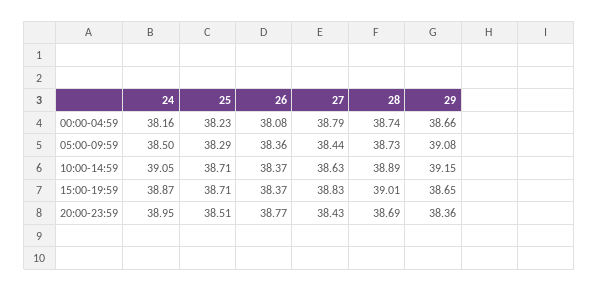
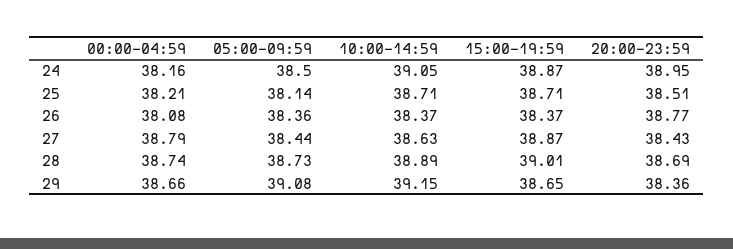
  {
    "24": {
      "00:00-04:59": 38.16,
      "05:00-09:59": 38.5,
      "10:00-14:59": 39.05,
      "15:00-19:59": 38.87,
      "20:00-23:59": 38.95
    },
    "25": {
-     "00:00-04:59": 38.23,
+     "00:00-04:59": 38.21,
-     "05:00-09:59": 38.29,
+     "05:00-09:59": 38.14,
      "10:00-14:59": 38.71,
      "15:00-19:59": 38.71,
      "20:00-23:59": 38.51
    },
    "26": {
      "00:00-04:59": 38.08,
      "05:00-09:59": 38.36,
      "10:00-14:59": 38.37,
      "15:00-19:59": 38.37,
      "20:00-23:59": 38.77
    },
    "27": {
      "00:00-04:59": 38.79,
      "05:00-09:59": 38.44,
      "10:00-14:59": 38.63,
-     "15:00-19:59": 38.83,
+     "15:00-19:59": 38.87,
      "20:00-23:59": 38.43
    },
    "28": {
      "00:00-04:59": 38.74,
      "05:00-09:59": 38.73,
      "10:00-14:59": 38.89,
      "15:00-19:59": 39.01,
      "20:00-23:59": 38.69
    },
    "29": {
      "00:00-04:59": 38.66,
      "05:00-09:59": 39.08,
      "10:00-14:59": 39.15,
      "15:00-19:59": 38.65,
      "20:00-23:59": 38.36
    }
  }

